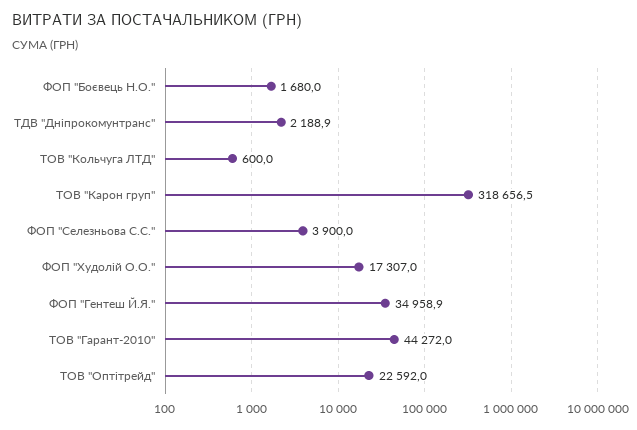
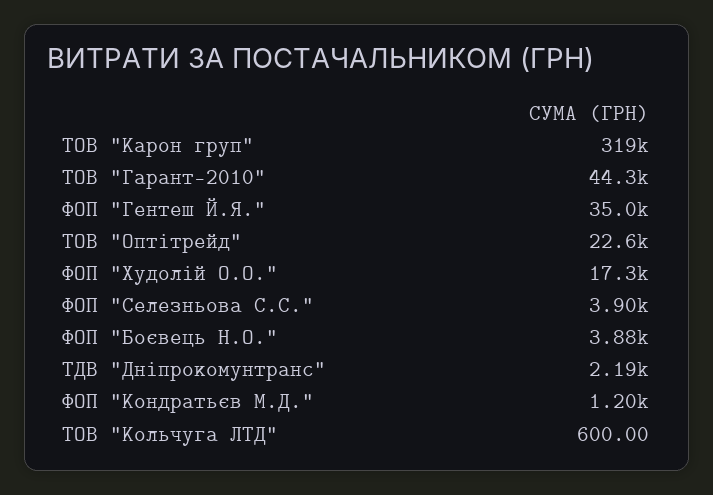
  {
-   "ФОП \"Боєвець Н.О.\"": 1680,
+   "ФОП \"Боєвець Н.О.\"": 3880,
    "ТДВ \"Дніпрокомунтранс\"": 2188.9,
    "ТОВ \"Кольчуга ЛТД\"": 600,
    "ТОВ \"Карон груп\"": 318656.5,
    "ФОП \"Селезньова С.С.\"": 3900,
    "ФОП \"Худолій О.О.\"": 17307,
    "ФОП \"Гентеш Й.Я.\"": 34958.9,
    "ТОВ \"Гарант-2010\"": 44272,
-   "ТОВ \"Оптітрейд\"": 22592
+   "ТОВ \"Оптітрейд\"": 22592,
+   "ФОП \"Кондратьєв М.Д.\"": 1200
  }

